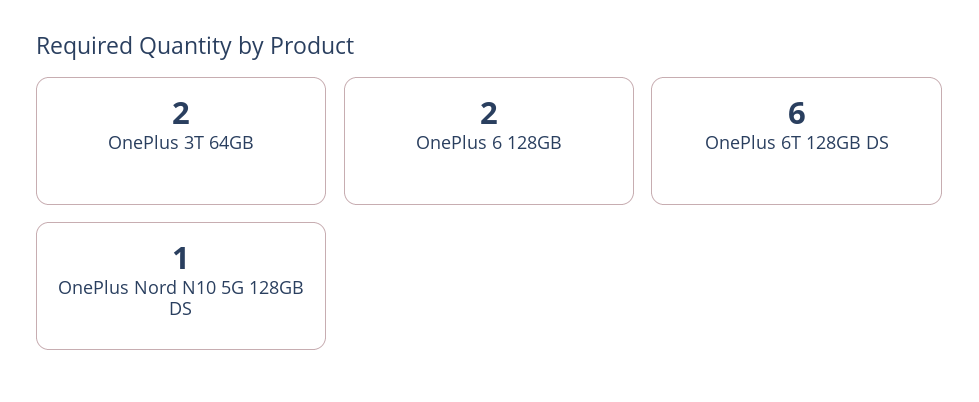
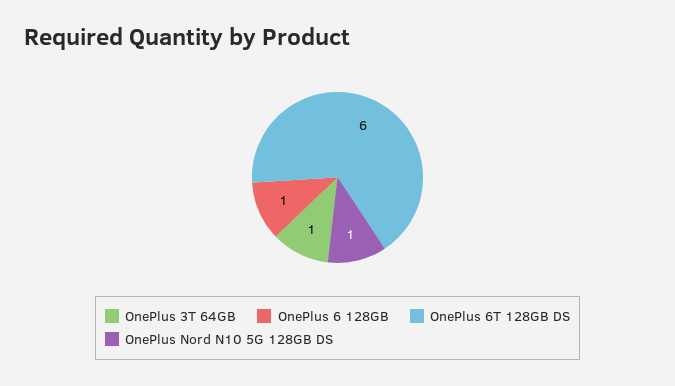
  {
-   "OnePlus 3T 64GB": 2,
+   "OnePlus 3T 64GB": 1,
-   "OnePlus 6 128GB": 2,
+   "OnePlus 6 128GB": 1,
    "OnePlus 6T 128GB DS": 6,
    "OnePlus Nord N10 5G 128GB DS": 1
  }

